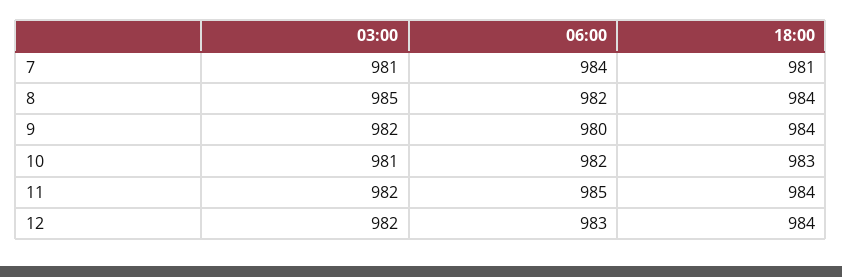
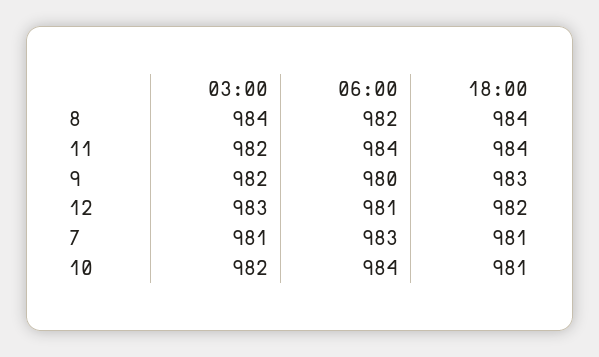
  {
    "03:00": {
      "7": 981,
-     "8": 985,
+     "8": 984,
      "9": 982,
-     "10": 981,
+     "10": 982,
      "11": 982,
-     "12": 982
+     "12": 983
    },
    "06:00": {
-     "7": 984,
+     "7": 983,
      "8": 982,
      "9": 980,
-     "10": 982,
+     "10": 984,
-     "11": 985,
+     "11": 984,
-     "12": 983
+     "12": 981
    },
    "18:00": {
      "7": 981,
      "8": 984,
-     "9": 984,
+     "9": 983,
-     "10": 983,
+     "10": 981,
      "11": 984,
-     "12": 984
+     "12": 982
    }
  }

